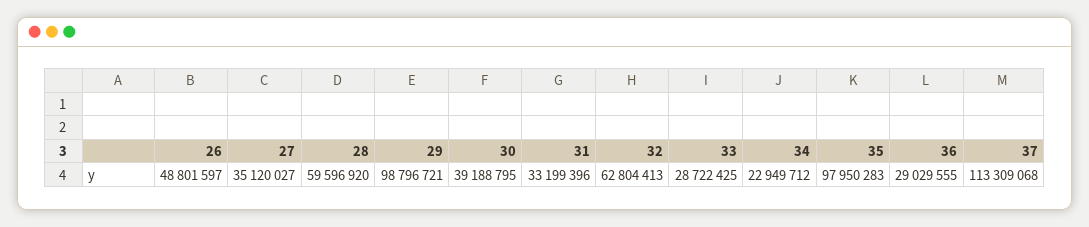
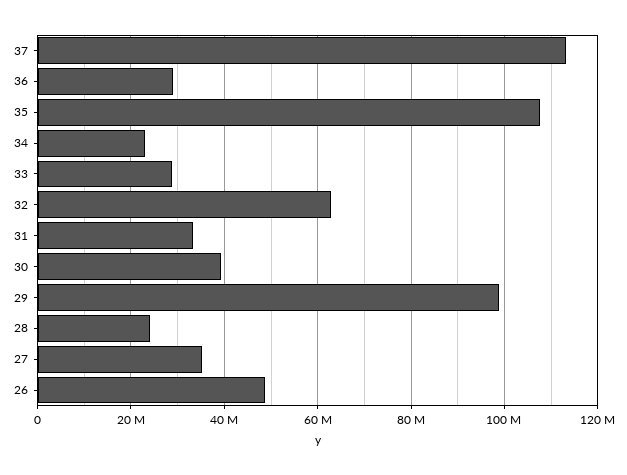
  {
    "26": 48801597,
    "27": 35120027,
-   "28": 59596920,
+   "28": 24000000,
    "29": 98796721,
    "30": 39188795,
    "31": 33199396,
    "32": 62804413,
    "33": 28722425,
    "34": 22949712,
-   "35": 97950283,
+   "35": 108000000,
    "36": 29029555,
    "37": 113309068
  }

